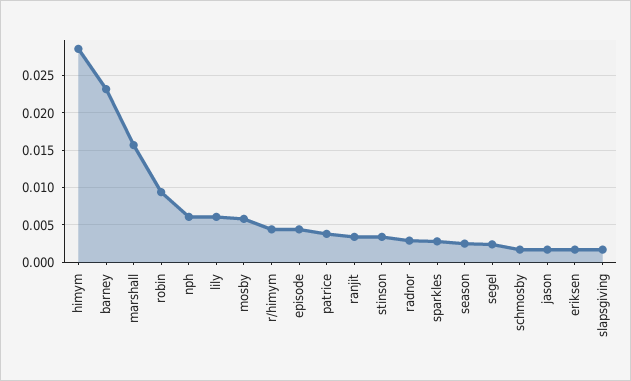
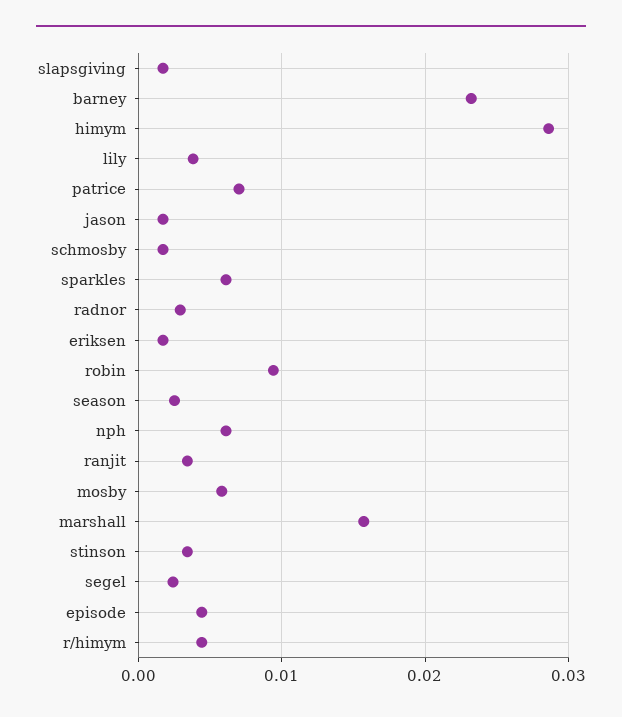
  {
    "himym": 0.029,
    "barney": 0.023,
    "marshall": 0.016,
    "robin": 0.009,
    "nph": 0.006,
-   "lily": 0.006,
+   "lily": 0.004,
    "mosby": 0.006,
    "r/himym": 0.004,
    "episode": 0.004,
-   "patrice": 0.004,
+   "patrice": 0.007,
    "ranjit": 0.003,
    "stinson": 0.003,
    "radnor": 0.003,
-   "sparkles": 0.003,
+   "sparkles": 0.006,
    "season": 0.003,
    "segel": 0.002,
    "schmosby": 0.002,
    "jason": 0.002,
    "eriksen": 0.002,
    "slapsgiving": 0.002
  }

